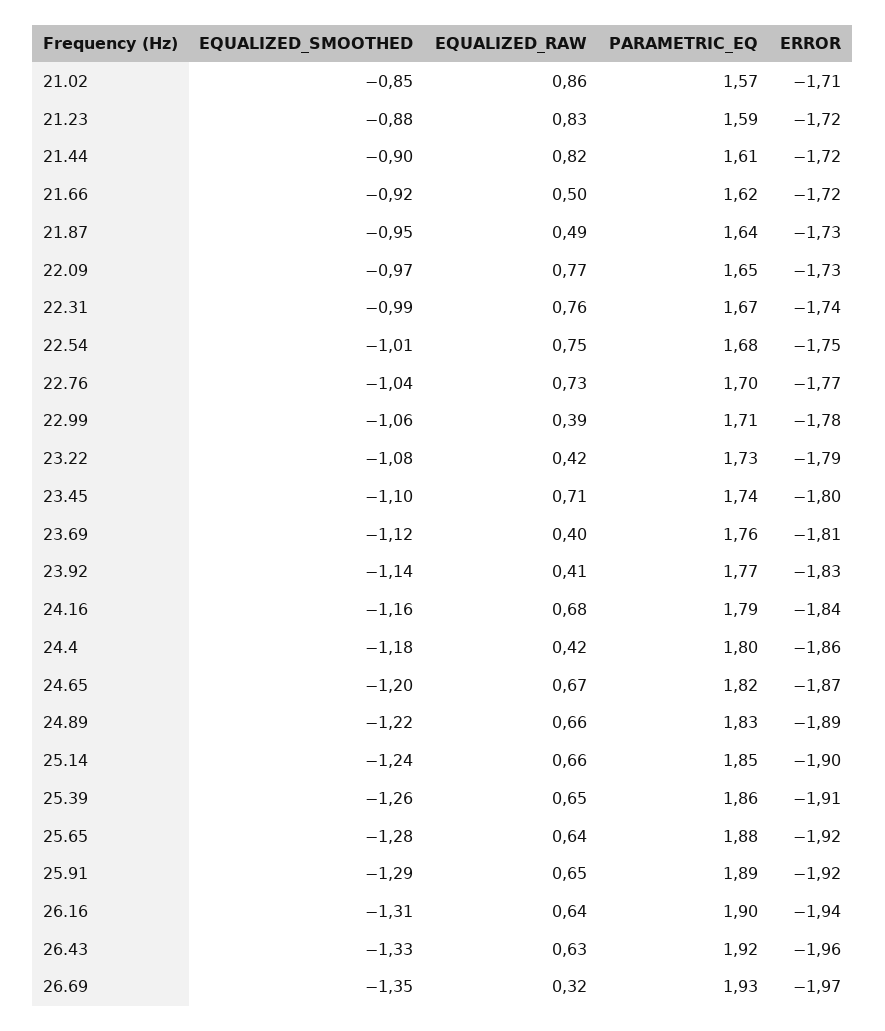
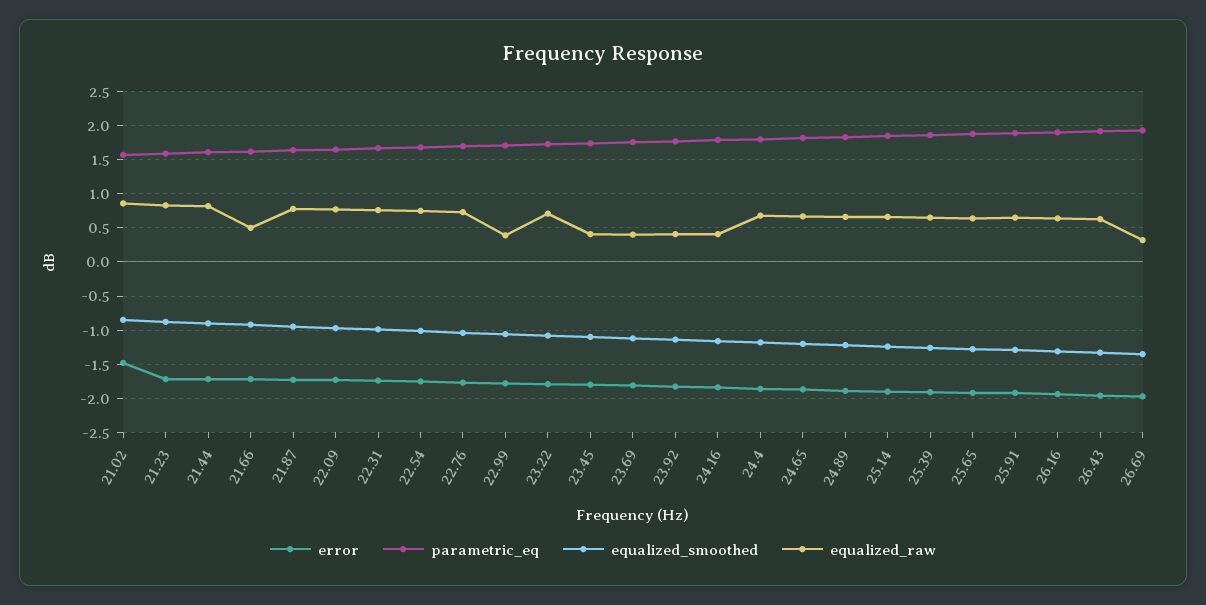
  {
    "EQUALIZED_SMOOTHED": {
      "21.02": -0.85,
      "21.23": -0.88,
      "21.44": -0.9,
      "21.66": -0.92,
      "21.87": -0.95,
      "22.09": -0.97,
      "22.31": -0.99,
      "22.54": -1.01,
      "22.76": -1.04,
      "22.99": -1.06,
      "23.22": -1.08,
      "23.45": -1.1,
      "23.69": -1.12,
      "23.92": -1.14,
      "24.16": -1.16,
      "24.4": -1.18,
      "24.65": -1.2,
      "24.89": -1.22,
      "25.14": -1.24,
      "25.39": -1.26,
      "25.65": -1.28,
      "25.91": -1.29,
      "26.16": -1.31,
      "26.43": -1.33,
      "26.69": -1.35
    },
    "EQUALIZED_RAW": {
      "21.02": 0.86,
      "21.23": 0.83,
      "21.44": 0.82,
      "21.66": 0.5,
-     "21.87": 0.49,
+     "21.87": 0.8,
      "22.09": 0.77,
      "22.31": 0.76,
      "22.54": 0.75,
      "22.76": 0.73,
      "22.99": 0.39,
-     "23.22": 0.42,
+     "23.22": 0.7,
-     "23.45": 0.71,
+     "23.45": 0.4,
      "23.69": 0.4,
      "23.92": 0.41,
-     "24.16": 0.68,
+     "24.16": 0.4,
-     "24.4": 0.42,
+     "24.4": 0.7,
      "24.65": 0.67,
      "24.89": 0.66,
      "25.14": 0.66,
      "25.39": 0.65,
      "25.65": 0.64,
      "25.91": 0.65,
      "26.16": 0.64,
      "26.43": 0.63,
      "26.69": 0.32
    },
    "PARAMETRIC_EQ": {
      "21.02": 1.57,
      "21.23": 1.59,
      "21.44": 1.61,
      "21.66": 1.62,
      "21.87": 1.64,
      "22.09": 1.65,
      "22.31": 1.67,
      "22.54": 1.68,
      "22.76": 1.7,
      "22.99": 1.71,
      "23.22": 1.73,
      "23.45": 1.74,
      "23.69": 1.76,
      "23.92": 1.77,
      "24.16": 1.79,
      "24.4": 1.8,
      "24.65": 1.82,
      "24.89": 1.83,
      "25.14": 1.85,
      "25.39": 1.86,
      "25.65": 1.88,
      "25.91": 1.89,
      "26.16": 1.9,
      "26.43": 1.92,
      "26.69": 1.93
    },
    "ERROR": {
-     "21.02": -1.71,
+     "21.02": -1.5,
      "21.23": -1.72,
      "21.44": -1.72,
      "21.66": -1.72,
      "21.87": -1.73,
      "22.09": -1.73,
      "22.31": -1.74,
      "22.54": -1.75,
      "22.76": -1.77,
      "22.99": -1.78,
      "23.22": -1.79,
      "23.45": -1.8,
      "23.69": -1.81,
      "23.92": -1.83,
      "24.16": -1.84,
      "24.4": -1.86,
      "24.65": -1.87,
      "24.89": -1.89,
      "25.14": -1.9,
      "25.39": -1.91,
      "25.65": -1.92,
      "25.91": -1.92,
      "26.16": -1.94,
      "26.43": -1.96,
      "26.69": -1.97
    }
  }

